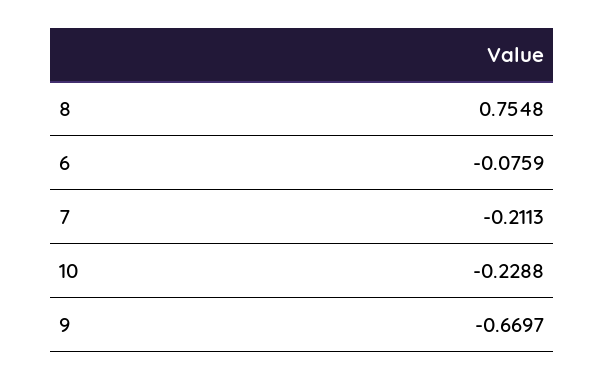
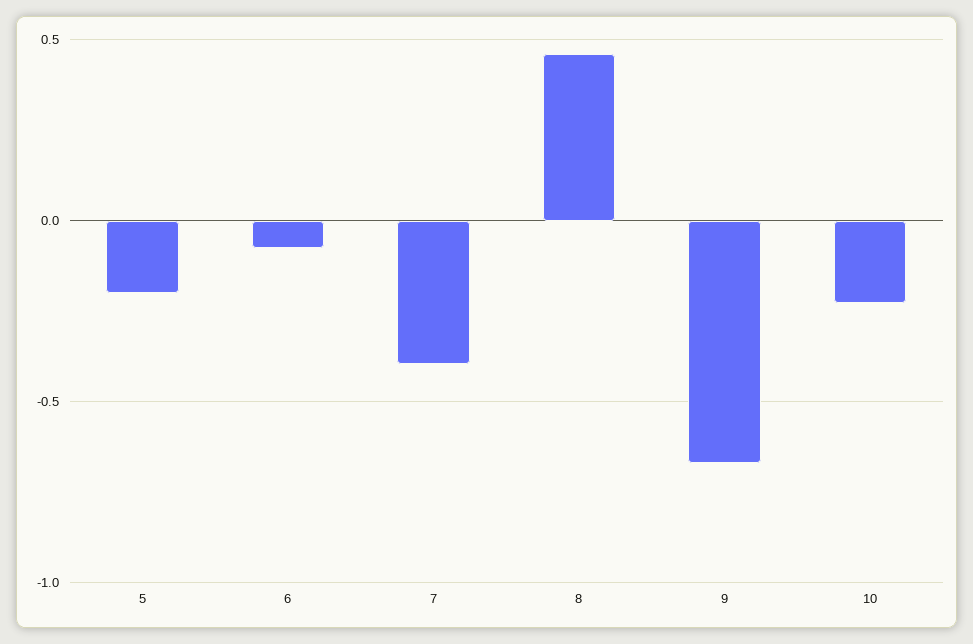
  {
-   "8": 0.7548,
+   "8": 0.45,
    "6": -0.0759,
-   "7": -0.2113,
+   "7": -0.4,
    "10": -0.2288,
-   "9": -0.6697
+   "9": -0.6697,
+   "5": -0.2
  }

